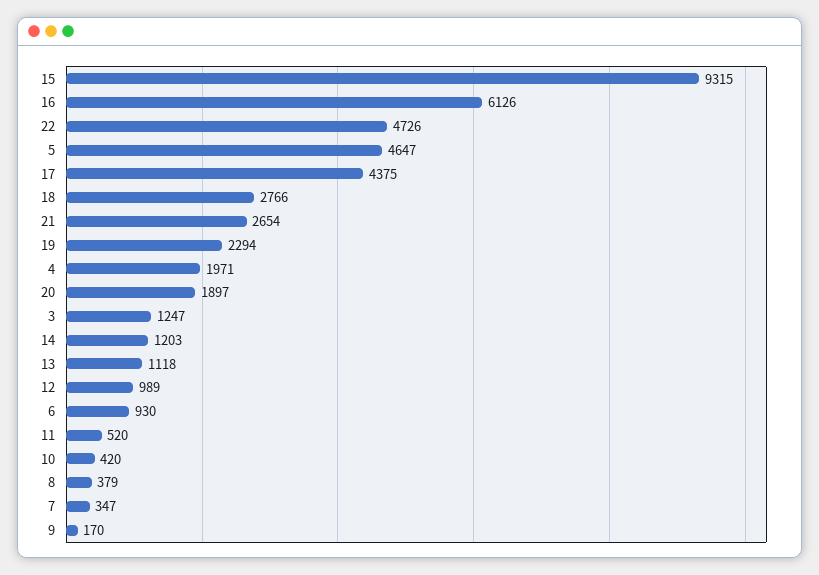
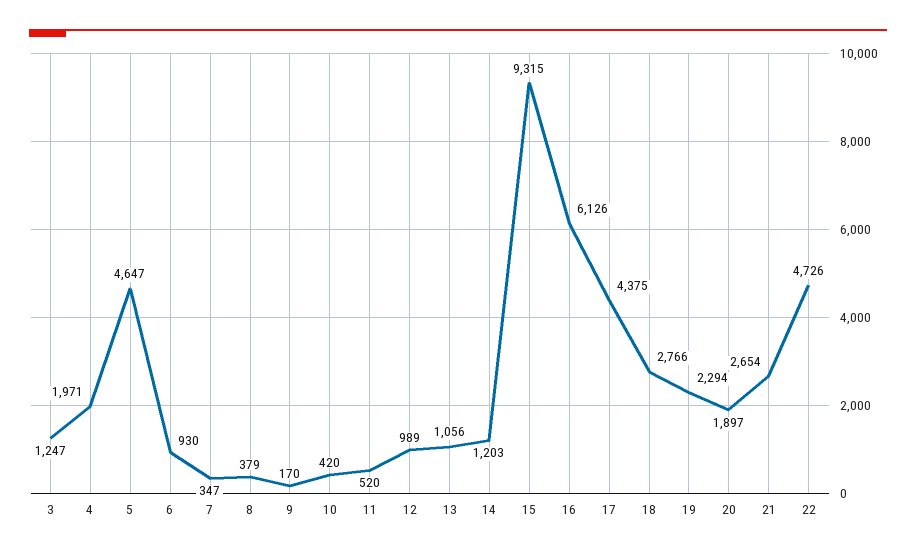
  {
    "15": 9315,
    "16": 6126,
    "22": 4726,
    "5": 4647,
    "17": 4375,
    "18": 2766,
    "21": 2654,
    "19": 2294,
    "4": 1971,
    "20": 1897,
    "3": 1247,
    "14": 1203,
-   "13": 1118,
+   "13": 1056,
    "12": 989,
    "6": 930,
    "11": 520,
    "10": 420,
    "8": 379,
    "7": 347,
    "9": 170
  }

